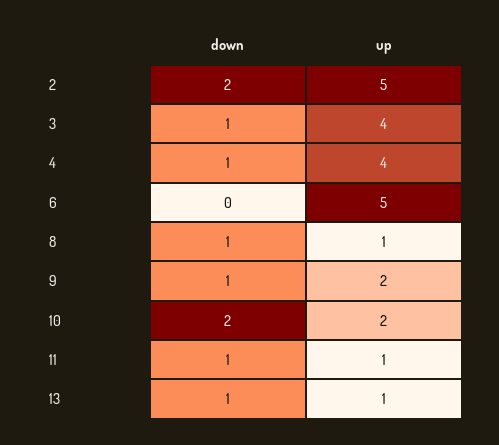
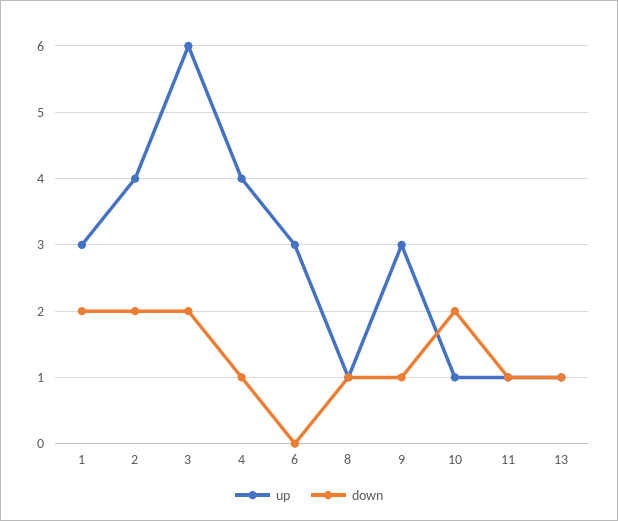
  {
    "down": {
      "2": 2,
-     "3": 1,
+     "3": 2,
      "4": 1,
      "6": 0,
      "8": 1,
      "9": 1,
      "10": 2,
      "11": 1,
-     "13": 1
+     "13": 1,
+     "1": 2
    },
    "up": {
-     "2": 5,
+     "2": 4,
-     "3": 4,
+     "3": 6,
      "4": 4,
-     "6": 5,
+     "6": 3,
      "8": 1,
-     "9": 2,
+     "9": 3,
-     "10": 2,
+     "10": 1,
      "11": 1,
-     "13": 1
+     "13": 1,
+     "1": 3
    }
  }

